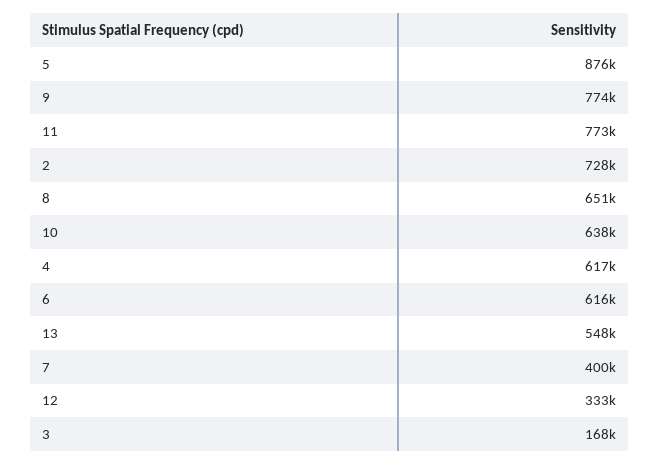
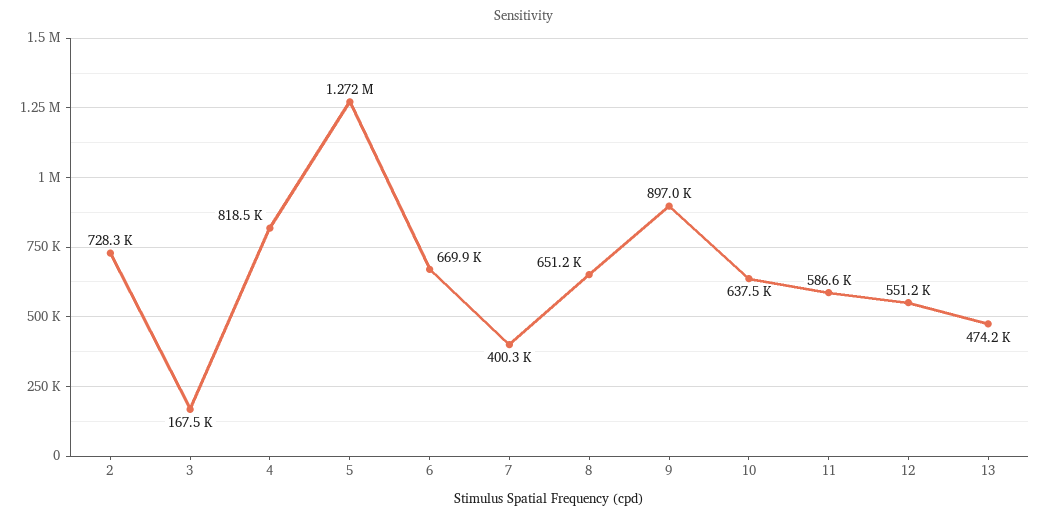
  {
-   "5": 876000,
+   "5": 1272000,
-   "9": 774000,
+   "9": 897000,
-   "11": 773000,
+   "11": 586600,
    "2": 728300,
    "8": 651200,
    "10": 637500,
-   "4": 617000,
+   "4": 818500,
-   "6": 616000,
+   "6": 669900,
-   "13": 548000,
+   "13": 474200,
    "7": 400300,
-   "12": 333000,
+   "12": 551200,
    "3": 167500
  }

